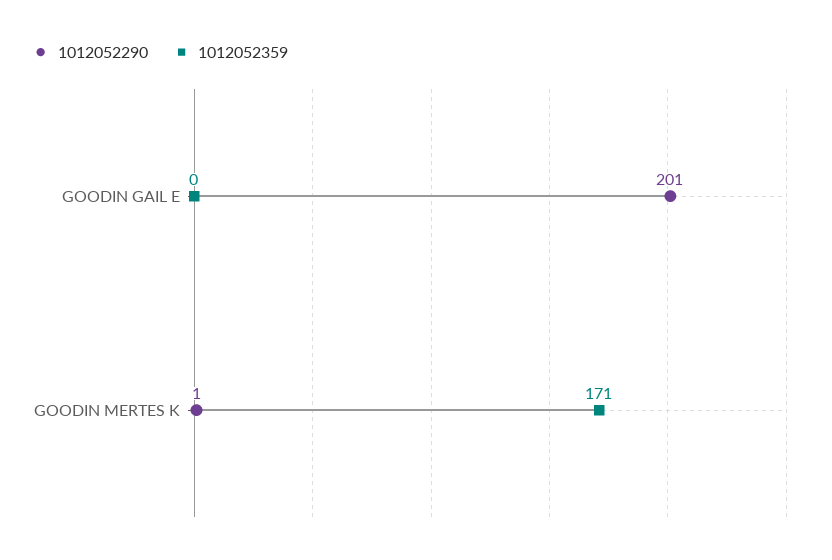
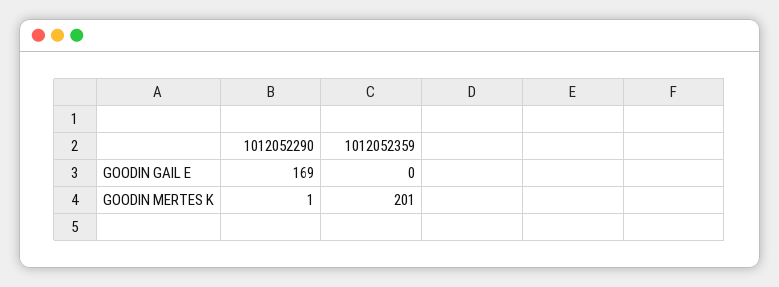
  {
    "1012052290": {
-     "GOODIN GAIL E": 201,
+     "GOODIN GAIL E": 169,
      "GOODIN MERTES K": 1
    },
    "1012052359": {
      "GOODIN GAIL E": 0,
-     "GOODIN MERTES K": 171
+     "GOODIN MERTES K": 201
    }
  }

